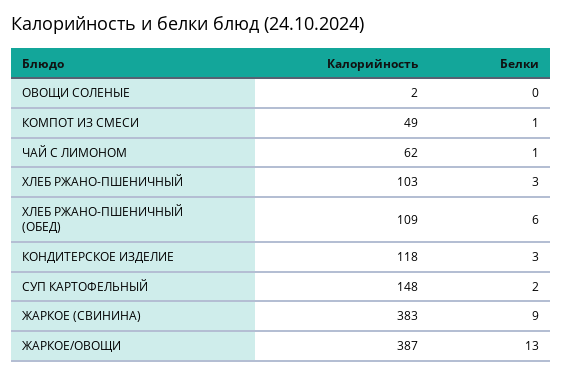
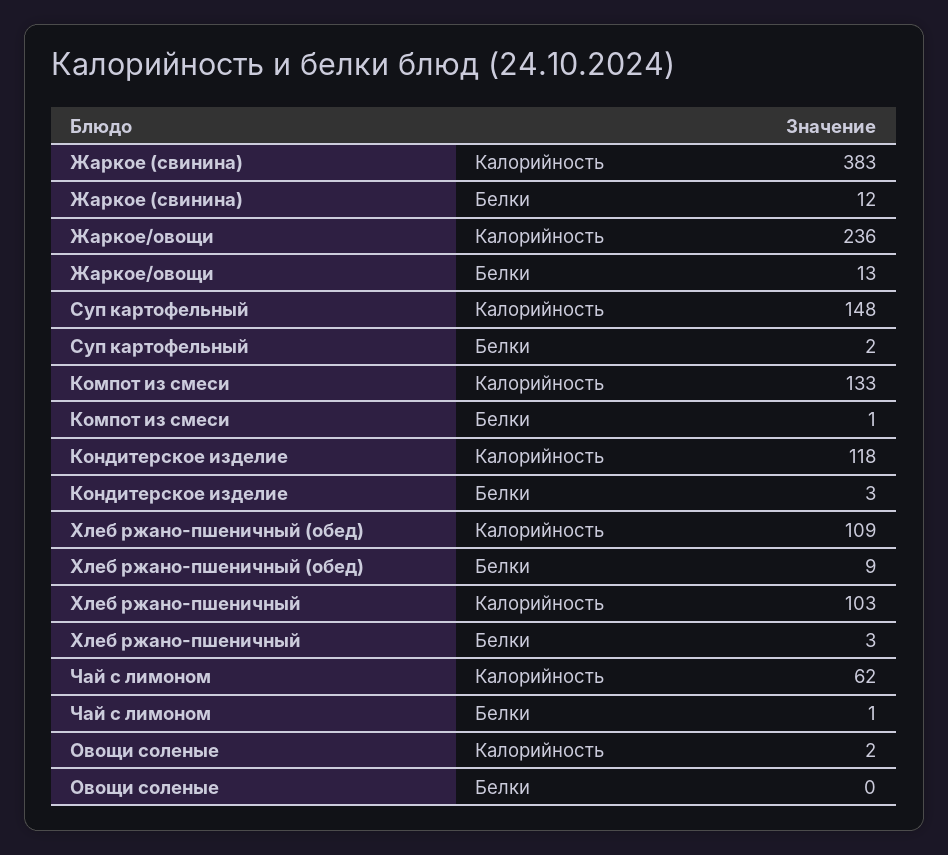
  {
    "Калорийность": {
      "ОВОЩИ СОЛЕНЫЕ": 2,
-     "КОМПОТ ИЗ СМЕСИ": 49,
+     "КОМПОТ ИЗ СМЕСИ": 133,
      "ЧАЙ С ЛИМОНОМ": 62,
      "ХЛЕБ РЖАНО-ПШЕНИЧНЫЙ": 103,
      "ХЛЕБ РЖАНО-ПШЕНИЧНЫЙ (ОБЕД)": 109,
      "КОНДИТЕРСКОЕ ИЗДЕЛИЕ": 118,
      "СУП КАРТОФЕЛЬНЫЙ": 148,
      "ЖАРКОЕ (СВИНИНА)": 383,
-     "ЖАРКОЕ/ОВОЩИ": 387
+     "ЖАРКОЕ/ОВОЩИ": 236
    },
    "Белки": {
      "ОВОЩИ СОЛЕНЫЕ": 0,
      "КОМПОТ ИЗ СМЕСИ": 1,
      "ЧАЙ С ЛИМОНОМ": 1,
      "ХЛЕБ РЖАНО-ПШЕНИЧНЫЙ": 3,
-     "ХЛЕБ РЖАНО-ПШЕНИЧНЫЙ (ОБЕД)": 6,
+     "ХЛЕБ РЖАНО-ПШЕНИЧНЫЙ (ОБЕД)": 9,
      "КОНДИТЕРСКОЕ ИЗДЕЛИЕ": 3,
      "СУП КАРТОФЕЛЬНЫЙ": 2,
-     "ЖАРКОЕ (СВИНИНА)": 9,
+     "ЖАРКОЕ (СВИНИНА)": 12,
      "ЖАРКОЕ/ОВОЩИ": 13
    }
  }

